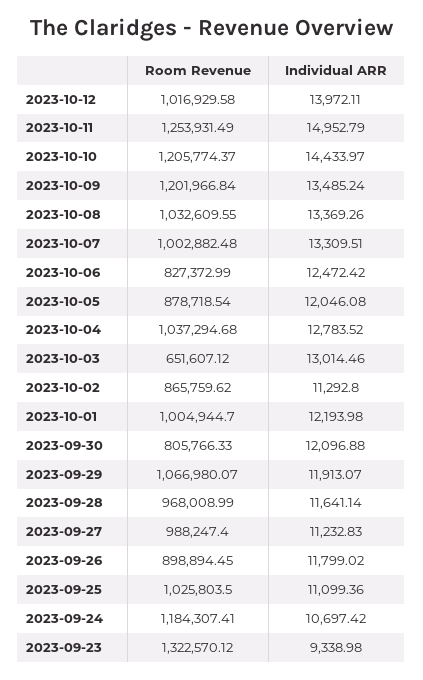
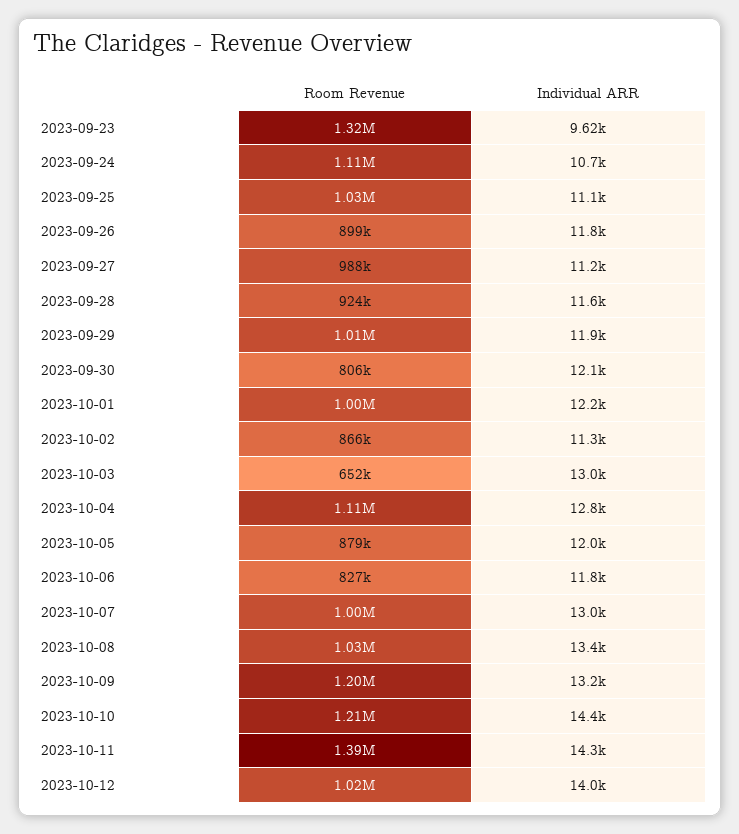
  {
    "Room Revenue": {
      "2023-10-12": 1016929.58,
-     "2023-10-11": 1253931.49,
+     "2023-10-11": 1390000,
      "2023-10-10": 1205774.37,
      "2023-10-09": 1201966.84,
      "2023-10-08": 1032609.55,
      "2023-10-07": 1002882.48,
      "2023-10-06": 827372.99,
      "2023-10-05": 878718.54,
-     "2023-10-04": 1037294.68,
+     "2023-10-04": 1110000,
      "2023-10-03": 651607.12,
      "2023-10-02": 865759.62,
      "2023-10-01": 1004944.7,
      "2023-09-30": 805766.33,
-     "2023-09-29": 1066980.07,
+     "2023-09-29": 1010000,
-     "2023-09-28": 968008.99,
+     "2023-09-28": 924000,
      "2023-09-27": 988247.4,
      "2023-09-26": 898894.45,
      "2023-09-25": 1025803.5,
-     "2023-09-24": 1184307.41,
+     "2023-09-24": 1110000,
      "2023-09-23": 1322570.12
    },
    "Individual ARR": {
      "2023-10-12": 13972.11,
-     "2023-10-11": 14952.79,
+     "2023-10-11": 14300,
      "2023-10-10": 14433.97,
-     "2023-10-09": 13485.24,
+     "2023-10-09": 13200,
      "2023-10-08": 13369.26,
-     "2023-10-07": 13309.51,
+     "2023-10-07": 13000,
-     "2023-10-06": 12472.42,
+     "2023-10-06": 11800,
      "2023-10-05": 12046.08,
      "2023-10-04": 12783.52,
      "2023-10-03": 13014.46,
      "2023-10-02": 11292.8,
      "2023-10-01": 12193.98,
      "2023-09-30": 12096.88,
      "2023-09-29": 11913.07,
      "2023-09-28": 11641.14,
      "2023-09-27": 11232.83,
      "2023-09-26": 11799.02,
      "2023-09-25": 11099.36,
      "2023-09-24": 10697.42,
-     "2023-09-23": 9338.98
+     "2023-09-23": 9620
    }
  }

